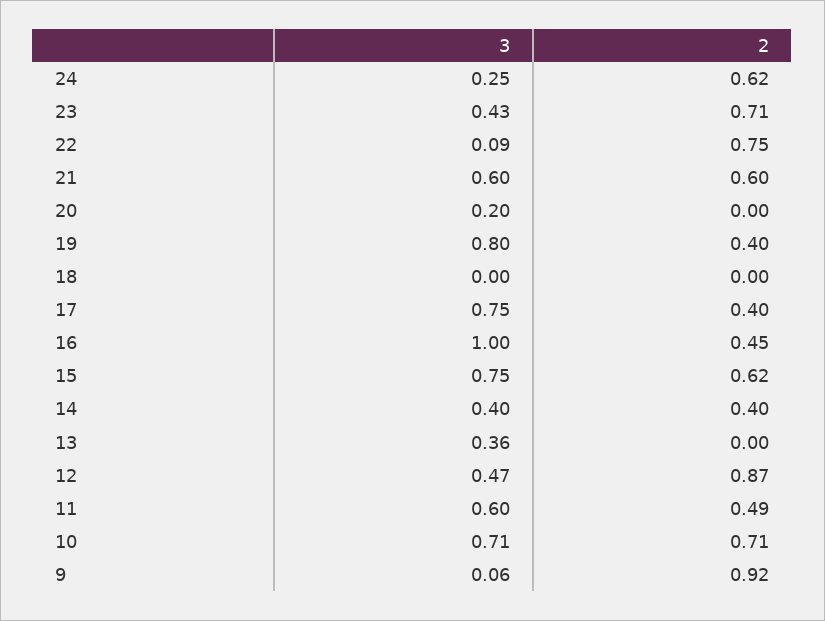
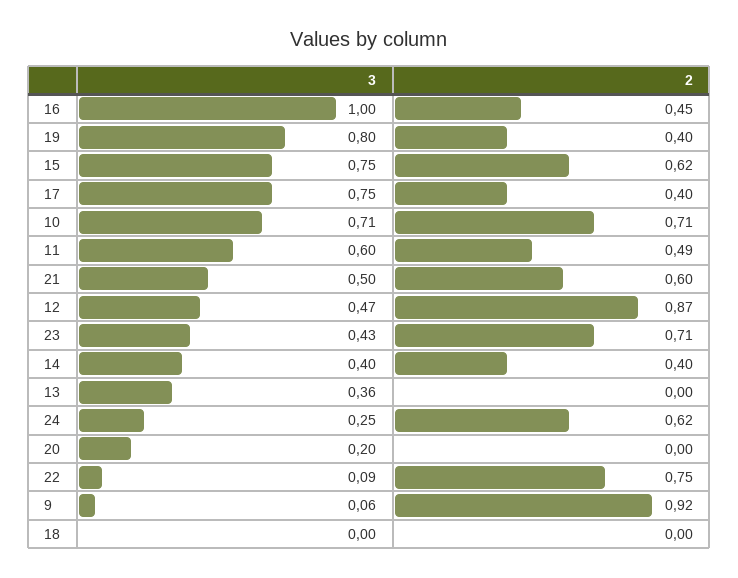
  {
    "3": {
      "24": 0.25,
      "23": 0.43,
      "22": 0.09,
-     "21": 0.6,
+     "21": 0.5,
      "20": 0.2,
      "19": 0.8,
      "18": 0,
      "17": 0.75,
      "16": 1,
      "15": 0.75,
      "14": 0.4,
      "13": 0.36,
      "12": 0.47,
      "11": 0.6,
      "10": 0.71,
      "9": 0.06
    },
    "2": {
      "24": 0.62,
      "23": 0.71,
      "22": 0.75,
      "21": 0.6,
      "20": 0,
      "19": 0.4,
      "18": 0,
      "17": 0.4,
      "16": 0.45,
      "15": 0.62,
      "14": 0.4,
      "13": 0,
      "12": 0.87,
      "11": 0.49,
      "10": 0.71,
      "9": 0.92
    }
  }

